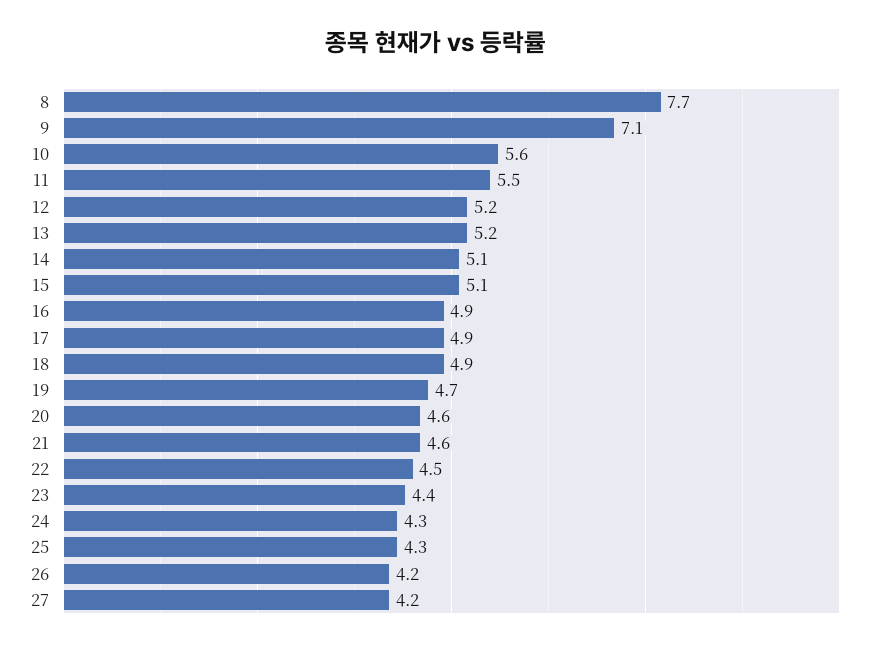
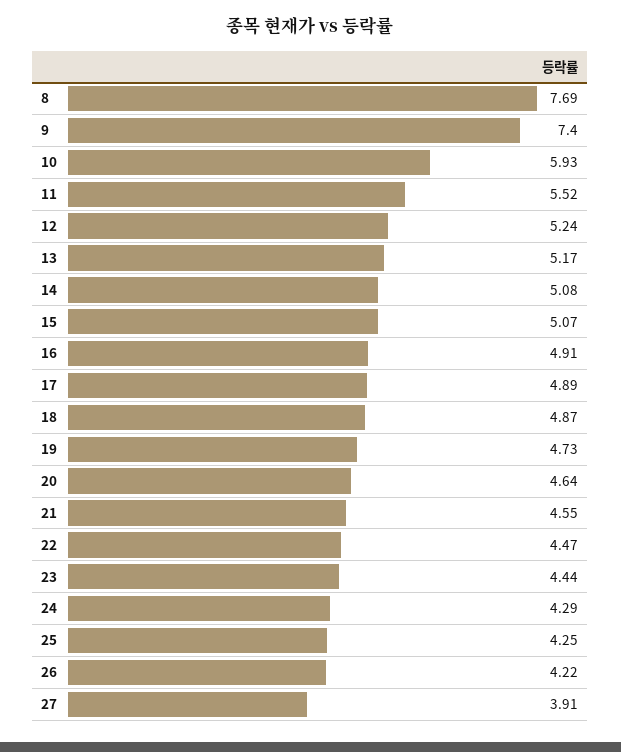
  {
    "8": 7.69,
-   "9": 7.1,
+   "9": 7.4,
-   "10": 5.6,
+   "10": 5.93,
    "11": 5.52,
    "12": 5.24,
    "13": 5.17,
    "14": 5.08,
    "15": 5.07,
    "16": 4.91,
    "17": 4.89,
    "18": 4.87,
    "19": 4.73,
    "20": 4.64,
    "21": 4.55,
    "22": 4.47,
    "23": 4.44,
    "24": 4.29,
    "25": 4.25,
    "26": 4.22,
-   "27": 4.2
+   "27": 3.91
  }

